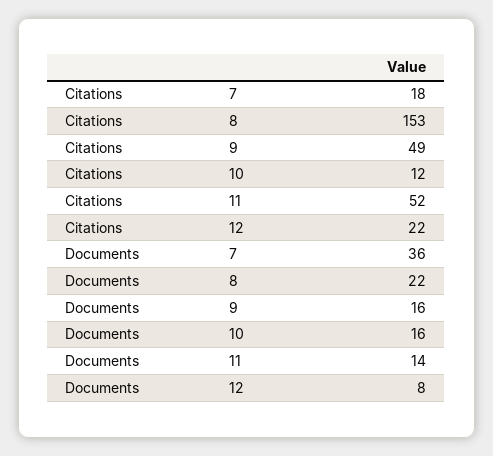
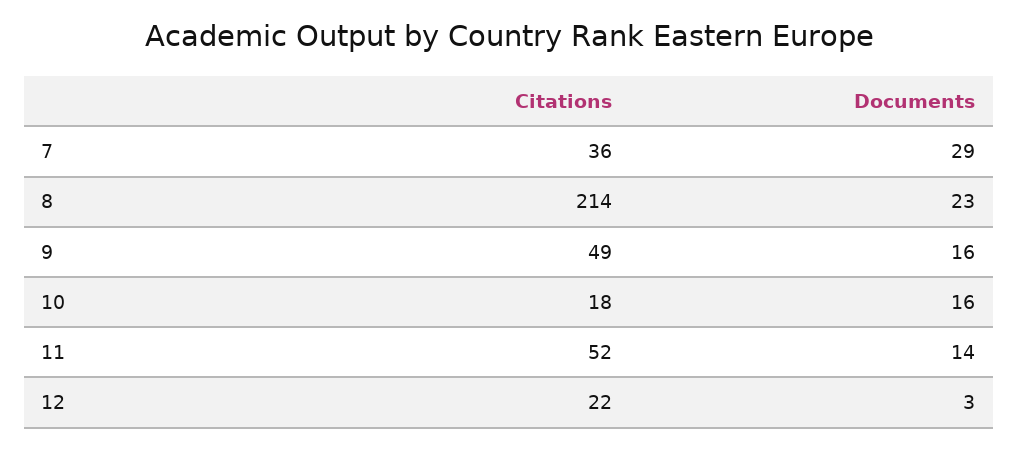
  {
    "Citations": {
-     "7": 18,
+     "7": 36,
-     "8": 153,
+     "8": 214,
      "9": 49,
-     "10": 12,
+     "10": 18,
      "11": 52,
      "12": 22
    },
    "Documents": {
-     "7": 36,
+     "7": 29,
-     "8": 22,
+     "8": 23,
      "9": 16,
      "10": 16,
      "11": 14,
-     "12": 8
+     "12": 3
    }
  }

